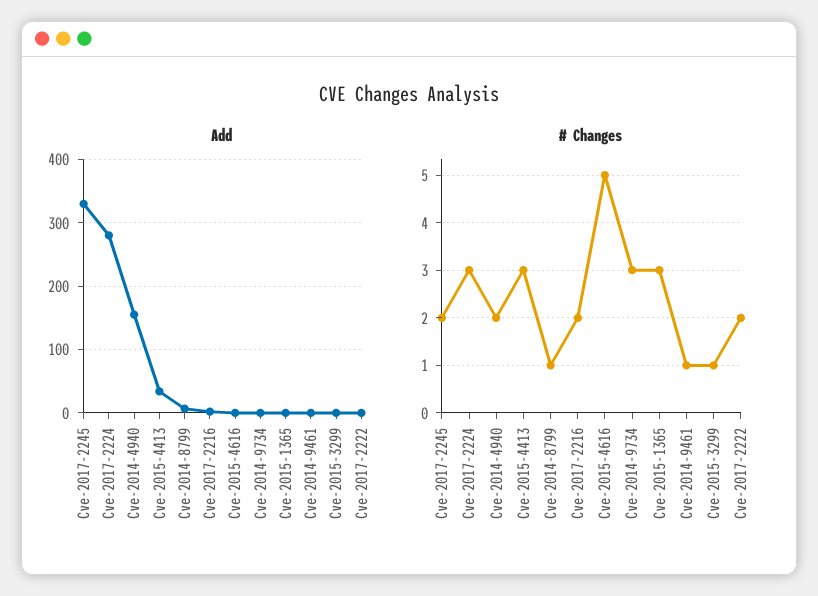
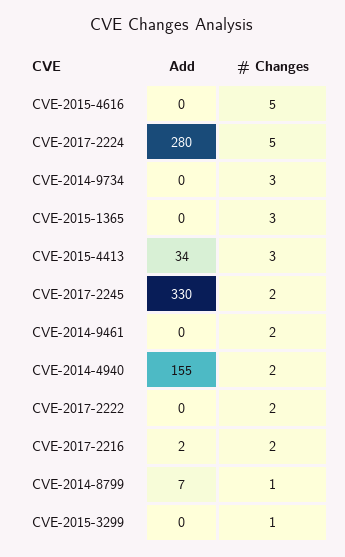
  {
    "Add": {
      "Cve-2017-2245": 330,
      "Cve-2017-2224": 280,
      "Cve-2014-4940": 155,
      "Cve-2015-4413": 34,
      "Cve-2014-8799": 7,
      "Cve-2017-2216": 2,
      "Cve-2015-4616": 0,
      "Cve-2014-9734": 0,
      "Cve-2015-1365": 0,
      "Cve-2014-9461": 0,
      "Cve-2015-3299": 0,
      "Cve-2017-2222": 0
    },
    "# Changes": {
      "Cve-2017-2245": 2,
-     "Cve-2017-2224": 3,
+     "Cve-2017-2224": 5,
      "Cve-2014-4940": 2,
      "Cve-2015-4413": 3,
      "Cve-2014-8799": 1,
      "Cve-2017-2216": 2,
      "Cve-2015-4616": 5,
      "Cve-2014-9734": 3,
      "Cve-2015-1365": 3,
-     "Cve-2014-9461": 1,
+     "Cve-2014-9461": 2,
      "Cve-2015-3299": 1,
      "Cve-2017-2222": 2
    }
  }

